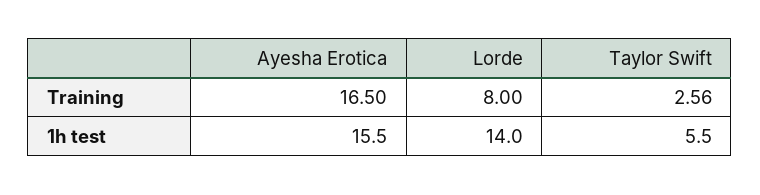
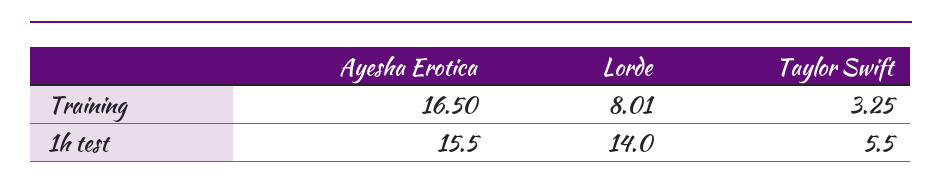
  {
    "Ayesha Erotica": {
      "Training": 16.5,
      "1h test": 15.5
    },
    "Lorde": {
-     "Training": 8,
+     "Training": 8.01,
      "1h test": 14
    },
    "Taylor Swift": {
-     "Training": 2.56,
+     "Training": 3.25,
      "1h test": 5.5
    }
  }

